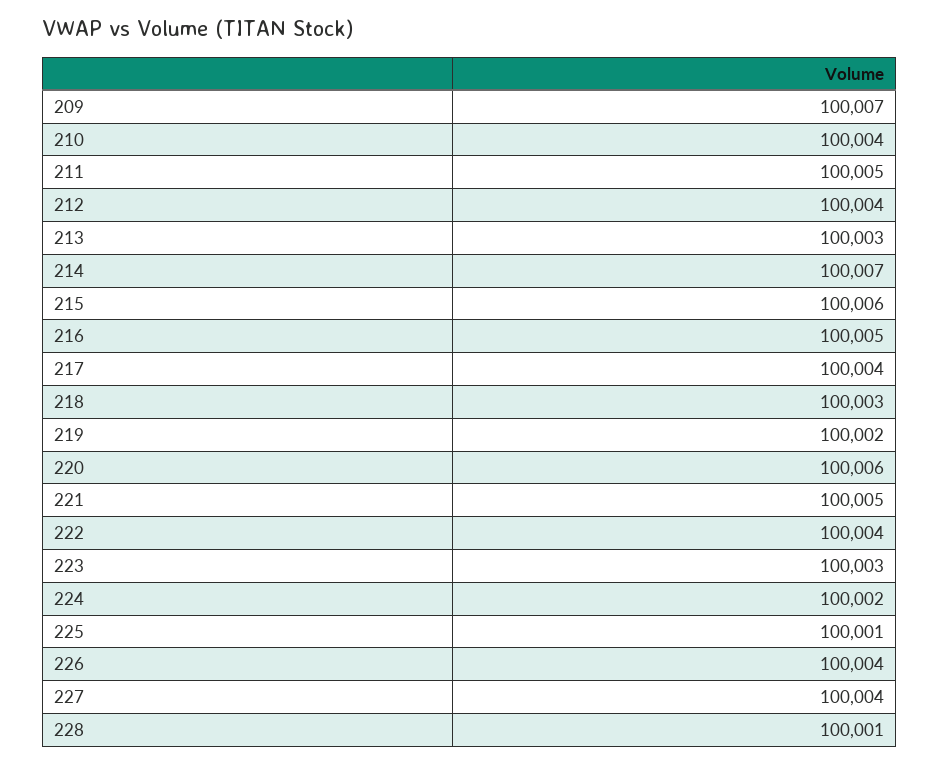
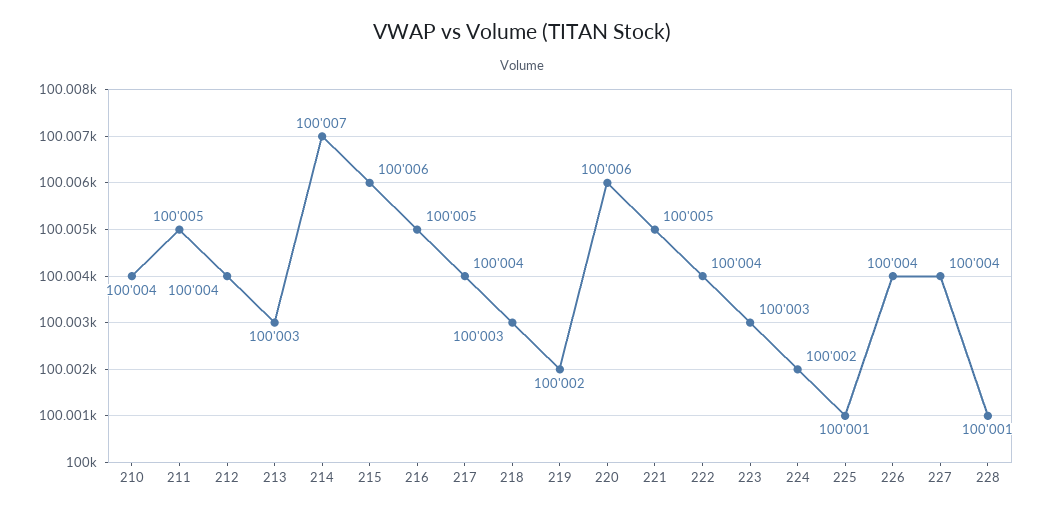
  {
-   "209": 100007,
    "210": 100004,
    "211": 100005,
    "212": 100004,
    "213": 100003,
    "214": 100007,
    "215": 100006,
    "216": 100005,
    "217": 100004,
    "218": 100003,
    "219": 100002,
    "220": 100006,
    "221": 100005,
    "222": 100004,
    "223": 100003,
    "224": 100002,
    "225": 100001,
    "226": 100004,
    "227": 100004,
    "228": 100001
  }

